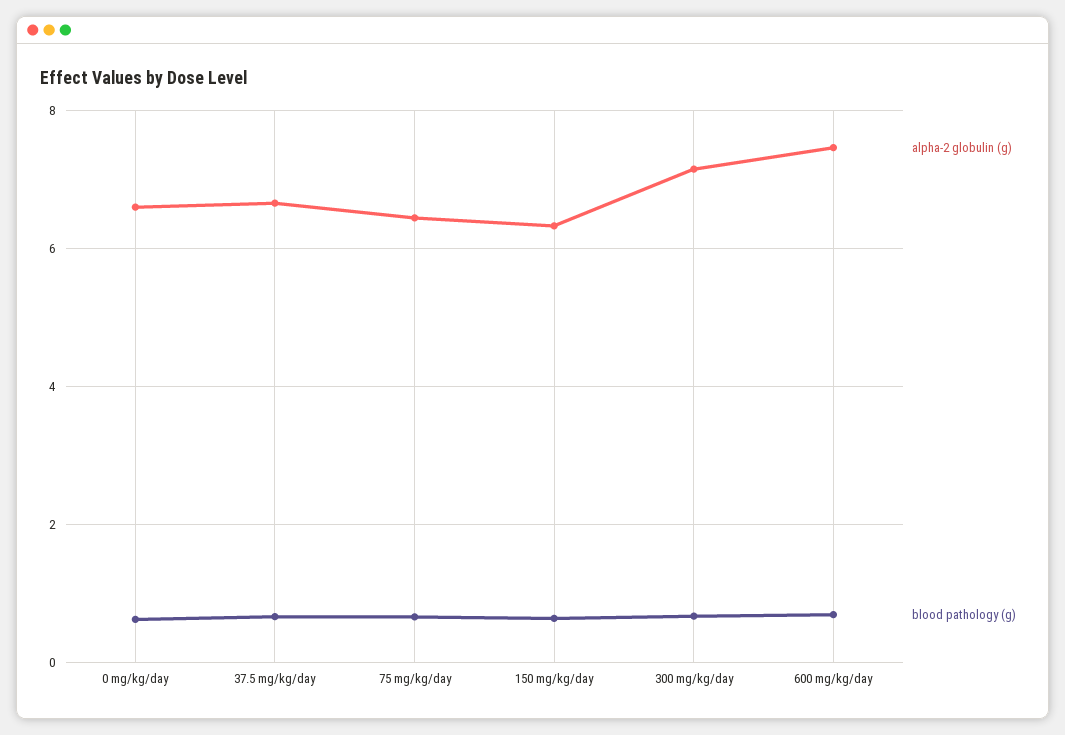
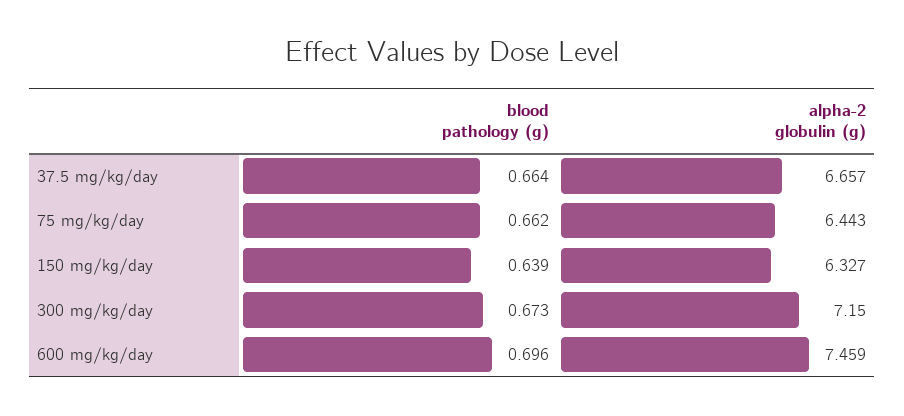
  {
    "alpha-2 globulin (g)": {
-     "0 mg/kg/day": 6.6,
      "37.5 mg/kg/day": 6.657,
      "75 mg/kg/day": 6.443,
      "150 mg/kg/day": 6.327,
      "300 mg/kg/day": 7.15,
      "600 mg/kg/day": 7.459
    },
    "blood pathology (g)": {
-     "0 mg/kg/day": 0.6,
      "37.5 mg/kg/day": 0.664,
      "75 mg/kg/day": 0.662,
      "150 mg/kg/day": 0.639,
      "300 mg/kg/day": 0.673,
      "600 mg/kg/day": 0.696
    }
  }

